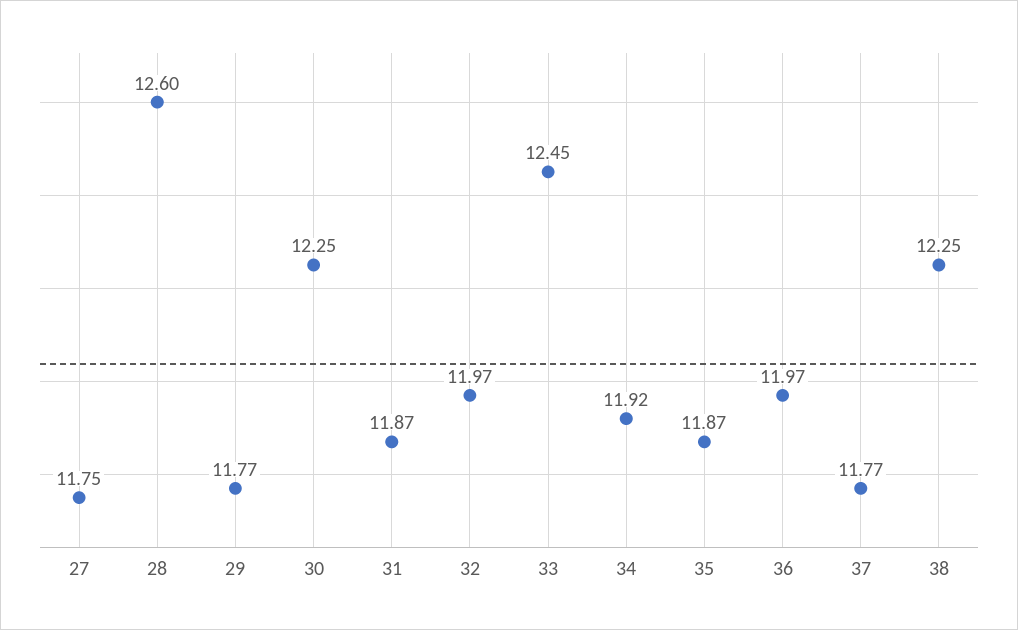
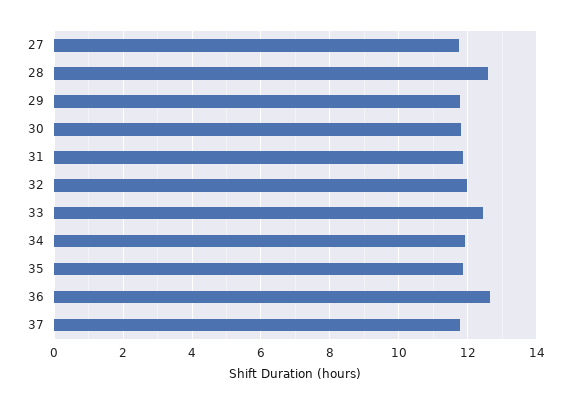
  {
    "27": 11.75,
    "28": 12.6,
    "29": 11.77,
-   "30": 12.25,
+   "30": 11.8,
    "31": 11.87,
    "32": 11.97,
    "33": 12.45,
    "34": 11.92,
    "35": 11.87,
-   "36": 11.97,
+   "36": 12.6,
-   "37": 11.77,
+   "37": 11.77
-   "38": 12.25
  }

